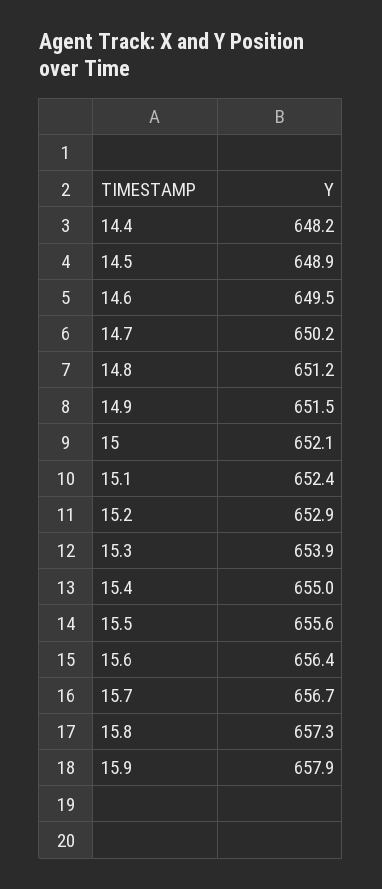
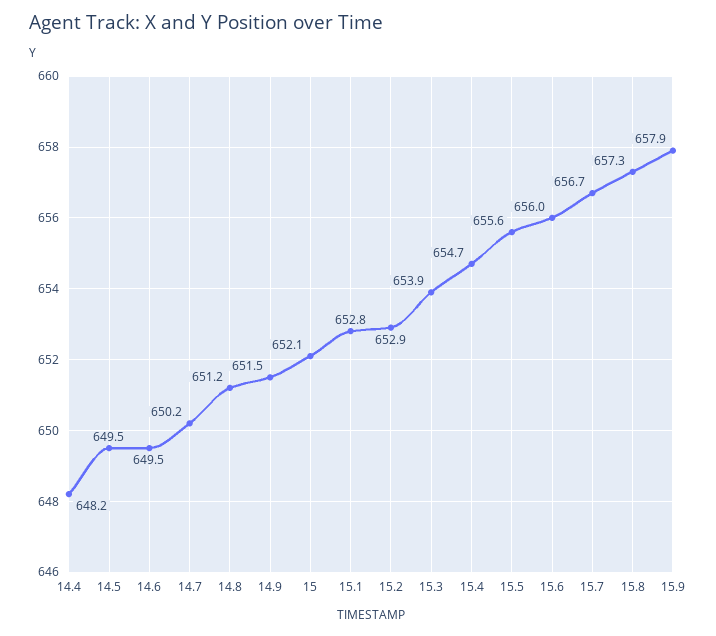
  {
    "14.4": 648.2,
-   "14.5": 648.9,
+   "14.5": 649.5,
    "14.6": 649.5,
    "14.7": 650.2,
    "14.8": 651.2,
    "14.9": 651.5,
    "15": 652.1,
-   "15.1": 652.4,
+   "15.1": 652.8,
    "15.2": 652.9,
    "15.3": 653.9,
-   "15.4": 655,
+   "15.4": 654.7,
    "15.5": 655.6,
-   "15.6": 656.4,
+   "15.6": 656,
    "15.7": 656.7,
    "15.8": 657.3,
    "15.9": 657.9
  }

